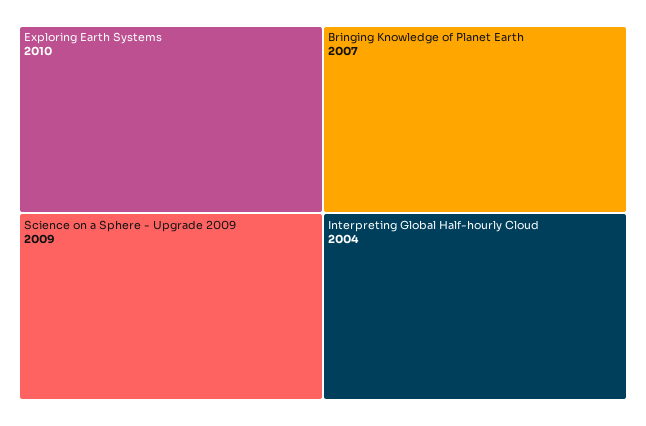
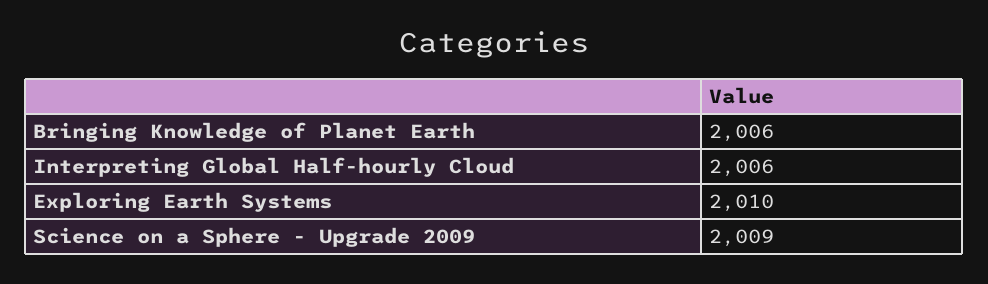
  {
    "Exploring Earth Systems": 2010,
    "Science on a Sphere - Upgrade 2009": 2009,
-   "Bringing Knowledge of Planet Earth": 2007,
+   "Bringing Knowledge of Planet Earth": 2006,
-   "Interpreting Global Half-hourly Cloud": 2004
+   "Interpreting Global Half-hourly Cloud": 2006
  }

